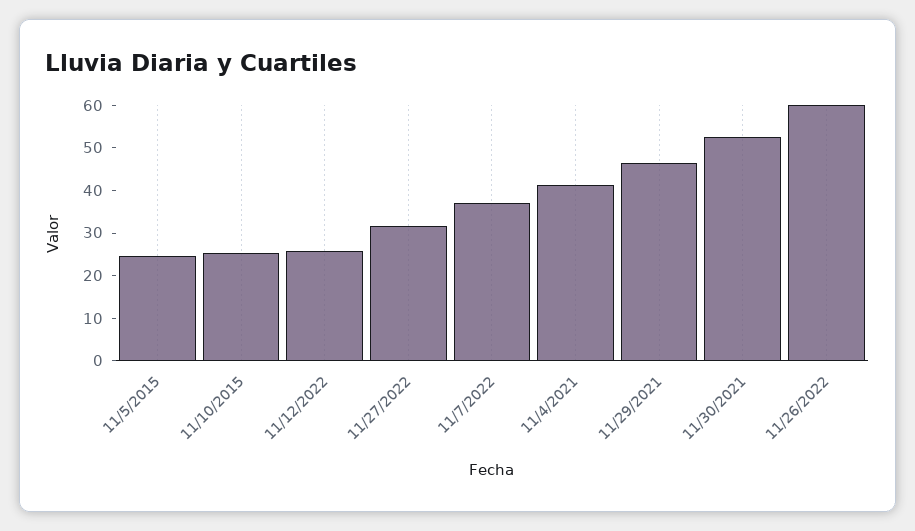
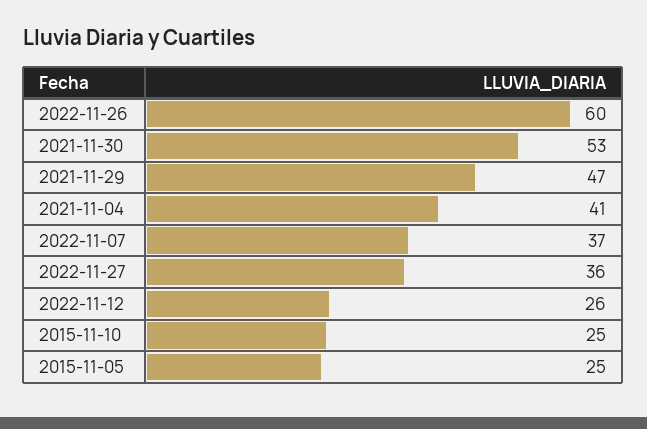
  {
    "11/5/2015": 25,
    "11/10/2015": 25,
    "11/12/2022": 26,
-   "11/27/2022": 32,
+   "11/27/2022": 36,
    "11/7/2022": 37,
    "11/4/2021": 41,
    "11/29/2021": 47,
    "11/30/2021": 53,
    "11/26/2022": 60
  }

